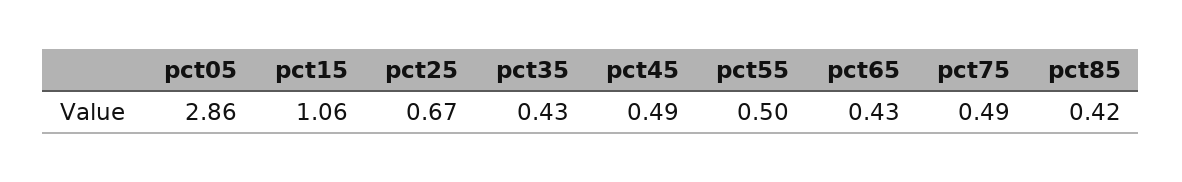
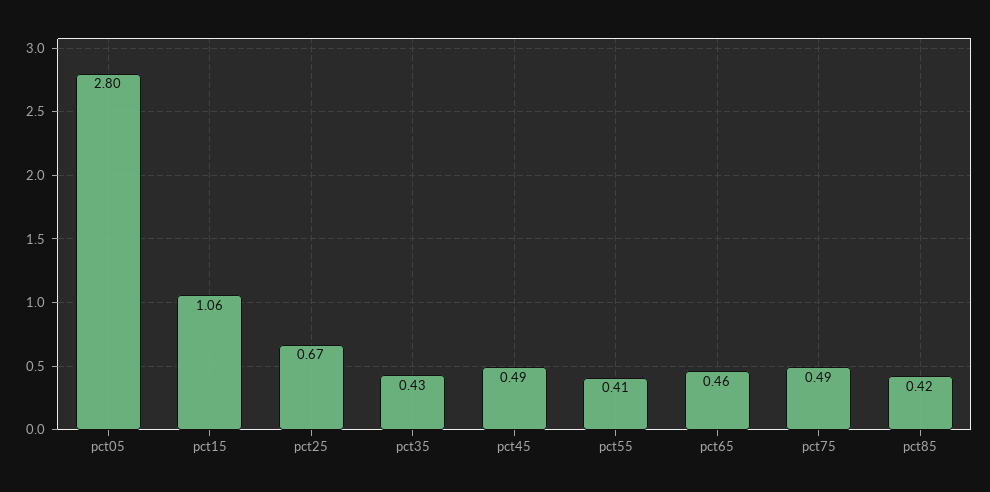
  {
-   "pct05": 2.86,
+   "pct05": 2.8,
    "pct15": 1.06,
    "pct25": 0.67,
    "pct35": 0.43,
    "pct45": 0.49,
-   "pct55": 0.5,
+   "pct55": 0.41,
-   "pct65": 0.43,
+   "pct65": 0.46,
    "pct75": 0.49,
    "pct85": 0.42
  }

